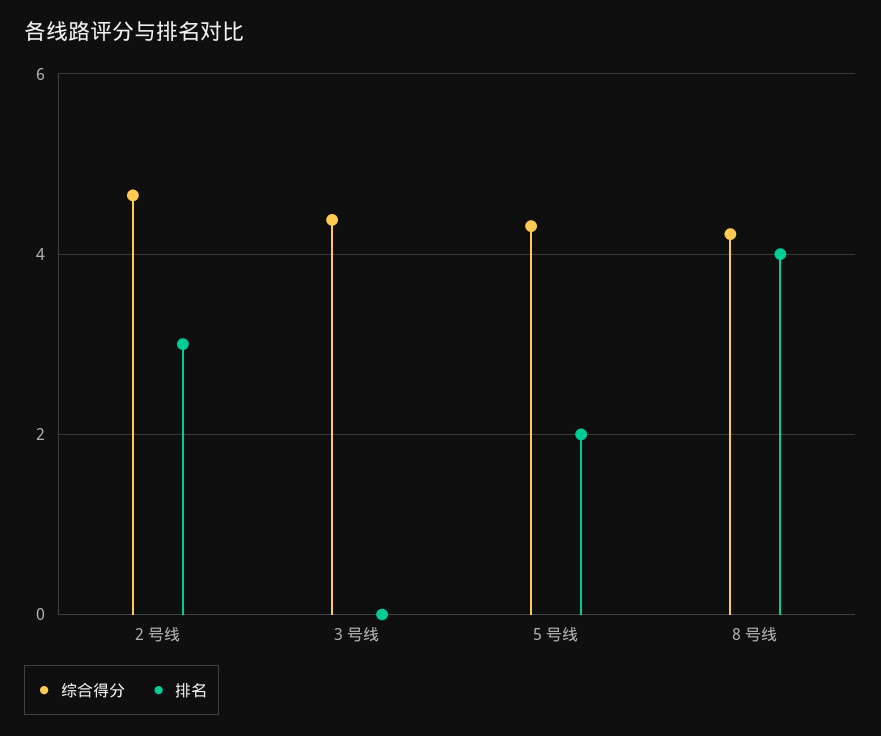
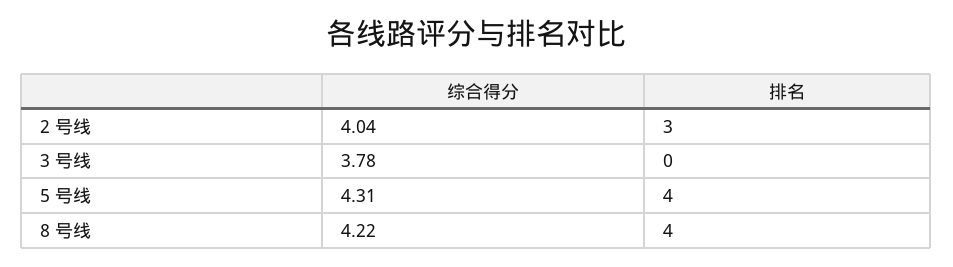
  {
    "综合得分": {
-     "2 号线": 4.6,
+     "2 号线": 4.04,
-     "3 号线": 4.4,
+     "3 号线": 3.78,
      "5 号线": 4.31,
      "8 号线": 4.22
    },
    "排名": {
      "2 号线": 3,
      "3 号线": 0,
-     "5 号线": 2,
+     "5 号线": 4,
      "8 号线": 4
    }
  }

